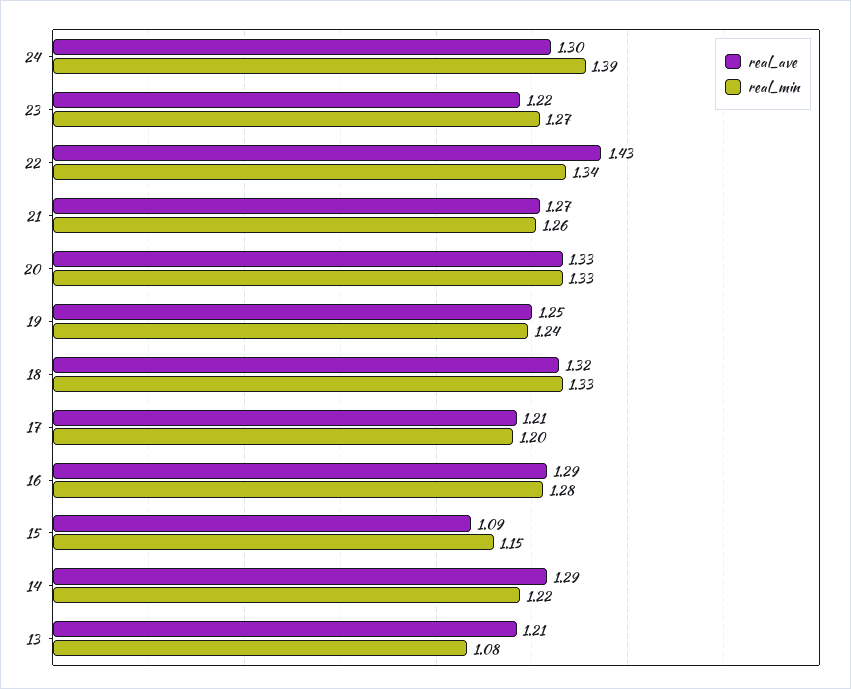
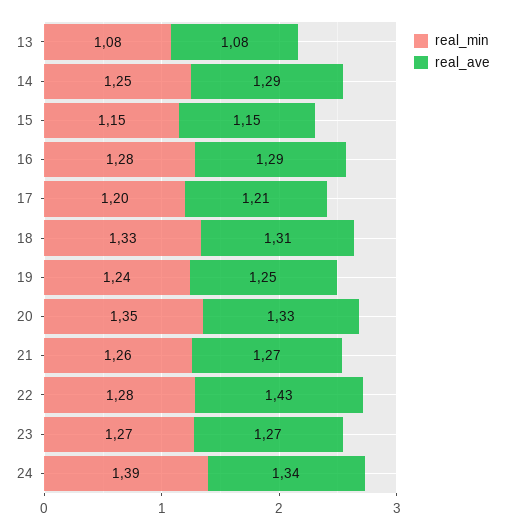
  {
    "real_ave": {
-     "24": 1.3,
+     "24": 1.34,
-     "23": 1.22,
+     "23": 1.27,
      "22": 1.43,
      "21": 1.27,
      "20": 1.33,
      "19": 1.25,
-     "18": 1.32,
+     "18": 1.31,
      "17": 1.21,
      "16": 1.29,
-     "15": 1.09,
+     "15": 1.15,
      "14": 1.29,
-     "13": 1.21
+     "13": 1.08
    },
    "real_min": {
      "24": 1.39,
      "23": 1.27,
-     "22": 1.34,
+     "22": 1.28,
      "21": 1.26,
-     "20": 1.33,
+     "20": 1.35,
      "19": 1.24,
      "18": 1.33,
      "17": 1.2,
      "16": 1.28,
      "15": 1.15,
-     "14": 1.22,
+     "14": 1.25,
      "13": 1.08
    }
  }

